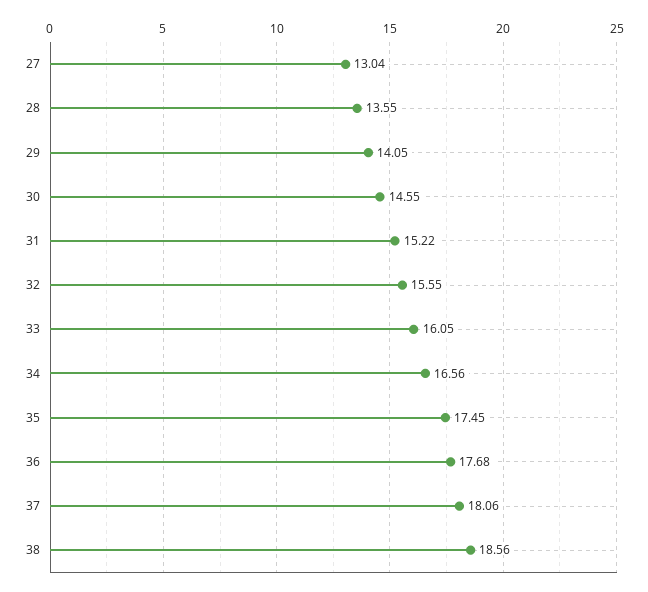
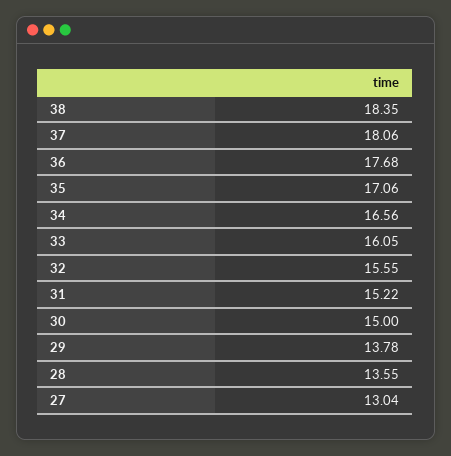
  {
    "27": 13.04,
    "28": 13.55,
-   "29": 14.05,
+   "29": 13.78,
-   "30": 14.55,
+   "30": 15,
    "31": 15.22,
    "32": 15.55,
    "33": 16.05,
    "34": 16.56,
-   "35": 17.45,
+   "35": 17.06,
    "36": 17.68,
    "37": 18.06,
-   "38": 18.56
+   "38": 18.35
  }

